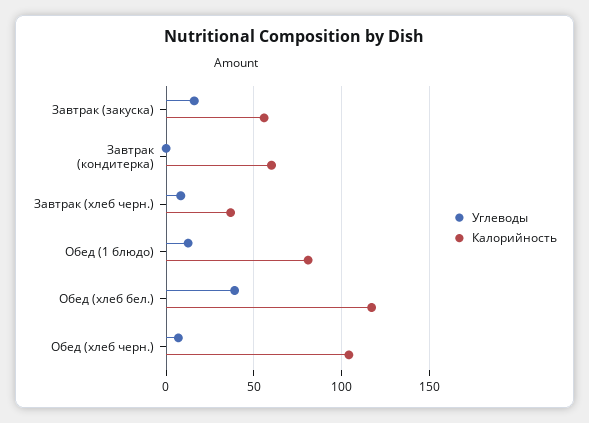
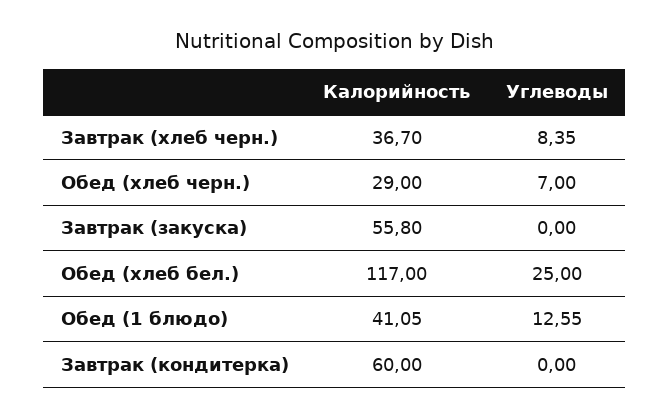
  {
    "Углеводы": {
-     "Завтрак (закуска)": 15,
+     "Завтрак (закуска)": 0,
      "Завтрак (кондитерка)": 0,
      "Завтрак (хлеб черн.)": 8.35,
      "Обед (1 блюдо)": 12.55,
-     "Обед (хлеб бел.)": 40,
+     "Обед (хлеб бел.)": 25,
      "Обед (хлеб черн.)": 7
    },
    "Калорийность": {
      "Завтрак (закуска)": 55.8,
      "Завтрак (кондитерка)": 60,
      "Завтрак (хлеб черн.)": 36.7,
-     "Обед (1 блюдо)": 80,
+     "Обед (1 блюдо)": 41.05,
      "Обед (хлеб бел.)": 117,
-     "Обед (хлеб черн.)": 105
+     "Обед (хлеб черн.)": 29
    }
  }

